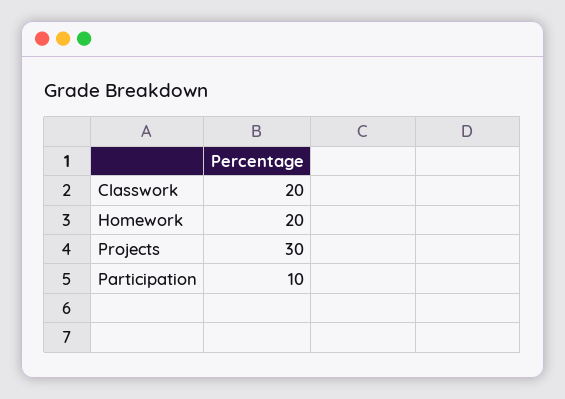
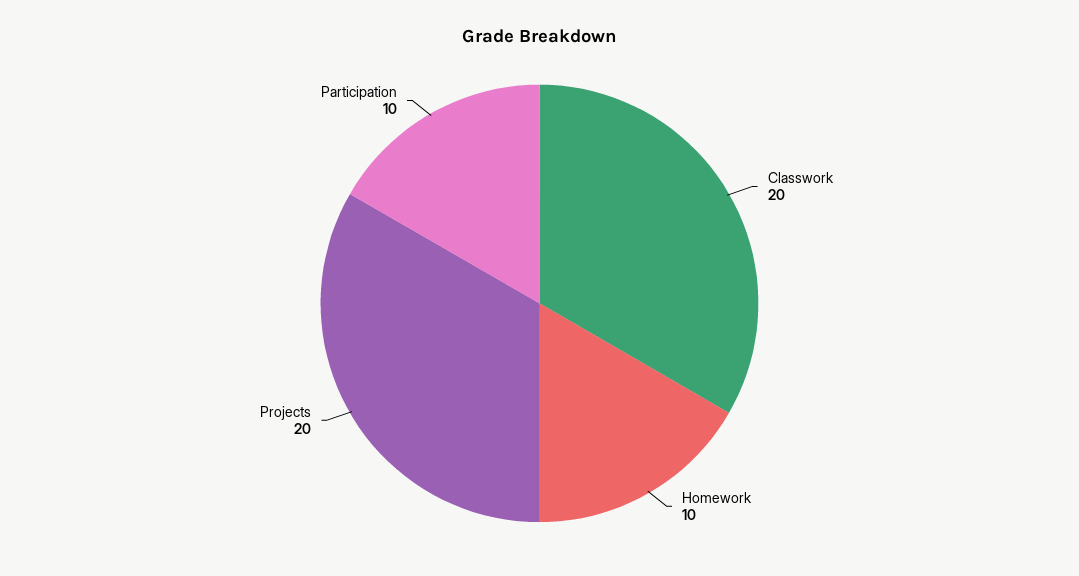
  {
    "Classwork": 20,
-   "Homework": 20,
+   "Homework": 10,
-   "Projects": 30,
+   "Projects": 20,
    "Participation": 10
  }

